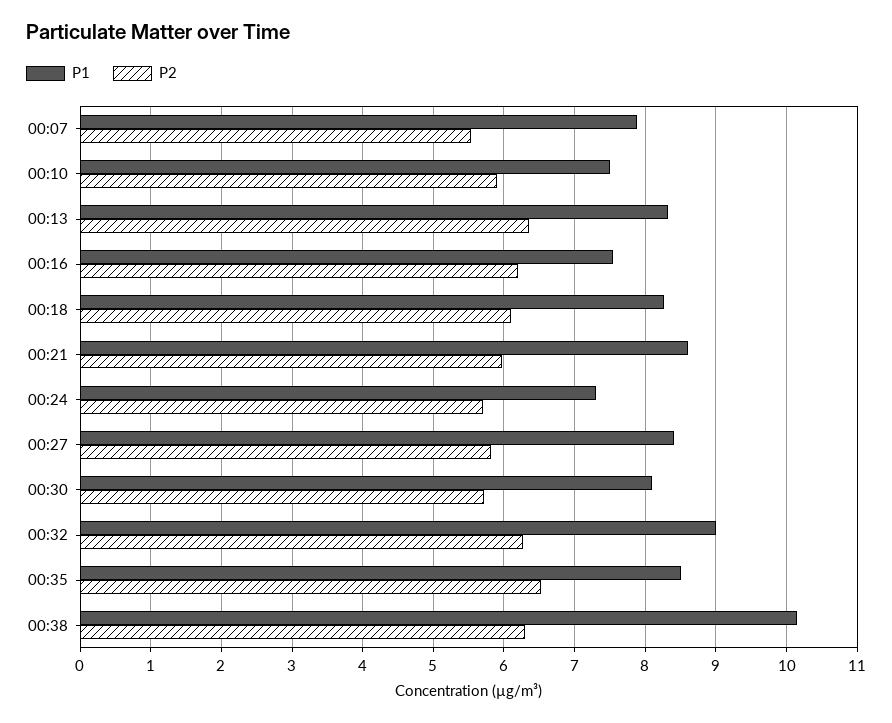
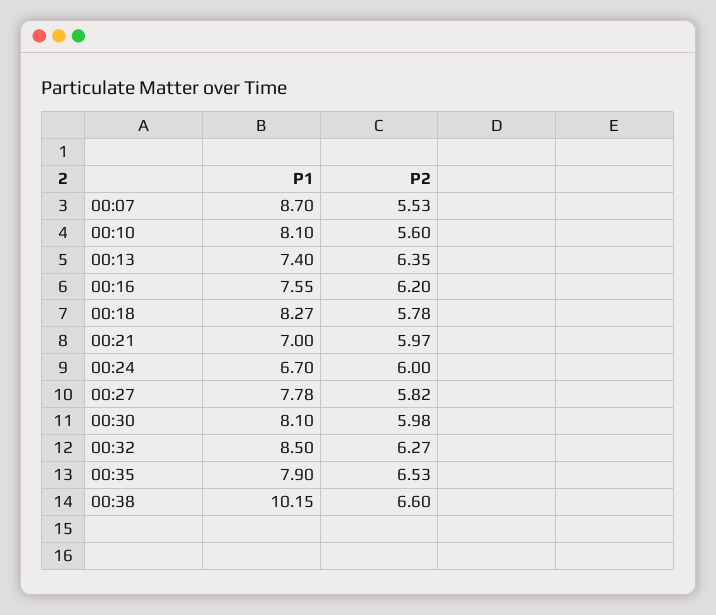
  {
    "P1": {
-     "00:07": 7.9,
+     "00:07": 8.7,
-     "00:10": 7.5,
+     "00:10": 8.1,
-     "00:13": 8.3,
+     "00:13": 7.4,
      "00:16": 7.55,
      "00:18": 8.27,
-     "00:21": 8.6,
+     "00:21": 7,
-     "00:24": 7.3,
+     "00:24": 6.7,
-     "00:27": 8.4,
+     "00:27": 7.78,
      "00:30": 8.1,
-     "00:32": 9,
+     "00:32": 8.5,
-     "00:35": 8.5,
+     "00:35": 7.9,
      "00:38": 10.15
    },
    "P2": {
      "00:07": 5.53,
-     "00:10": 5.9,
+     "00:10": 5.6,
      "00:13": 6.35,
      "00:16": 6.2,
-     "00:18": 6.1,
+     "00:18": 5.78,
      "00:21": 5.97,
-     "00:24": 5.7,
+     "00:24": 6,
      "00:27": 5.82,
-     "00:30": 5.7,
+     "00:30": 5.98,
      "00:32": 6.27,
      "00:35": 6.53,
-     "00:38": 6.3
+     "00:38": 6.6
    }
  }

